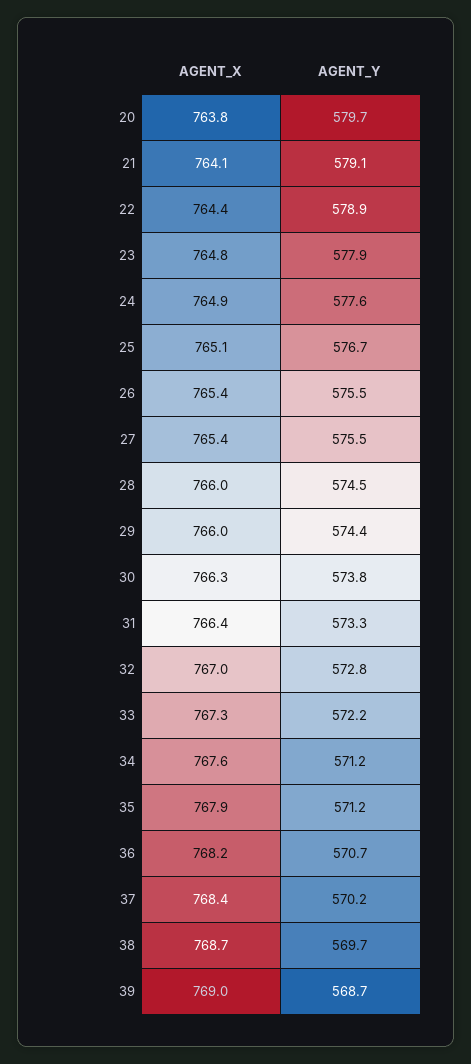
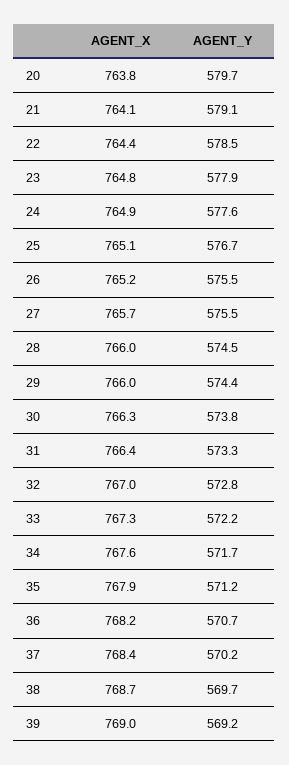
  {
    "AGENT_X": {
      "20": 763.8,
      "21": 764.1,
      "22": 764.4,
      "23": 764.8,
      "24": 764.9,
      "25": 765.1,
-     "26": 765.4,
+     "26": 765.2,
-     "27": 765.4,
+     "27": 765.7,
      "28": 766,
      "29": 766,
      "30": 766.3,
      "31": 766.4,
      "32": 767,
      "33": 767.3,
      "34": 767.6,
      "35": 767.9,
      "36": 768.2,
      "37": 768.4,
      "38": 768.7,
      "39": 769
    },
    "AGENT_Y": {
      "20": 579.7,
      "21": 579.1,
-     "22": 578.9,
+     "22": 578.5,
      "23": 577.9,
      "24": 577.6,
      "25": 576.7,
      "26": 575.5,
      "27": 575.5,
      "28": 574.5,
      "29": 574.4,
      "30": 573.8,
      "31": 573.3,
      "32": 572.8,
      "33": 572.2,
-     "34": 571.2,
+     "34": 571.7,
      "35": 571.2,
      "36": 570.7,
      "37": 570.2,
      "38": 569.7,
-     "39": 568.7
+     "39": 569.2
    }
  }

